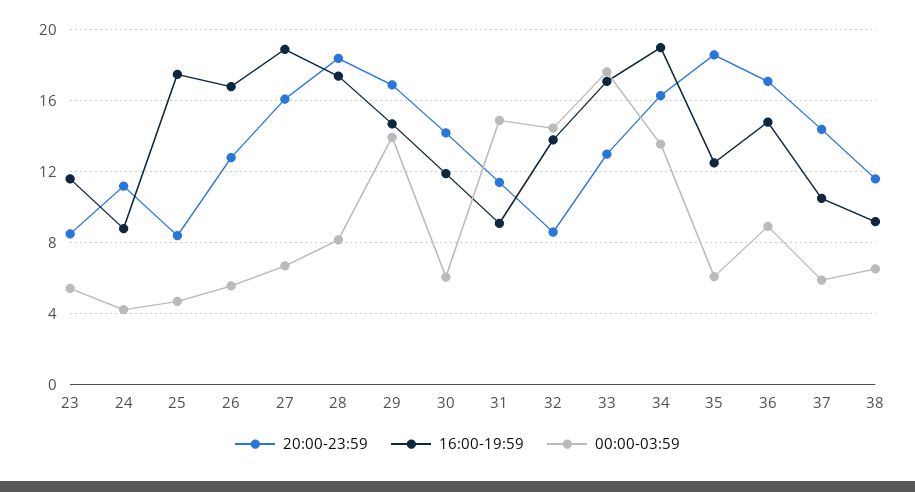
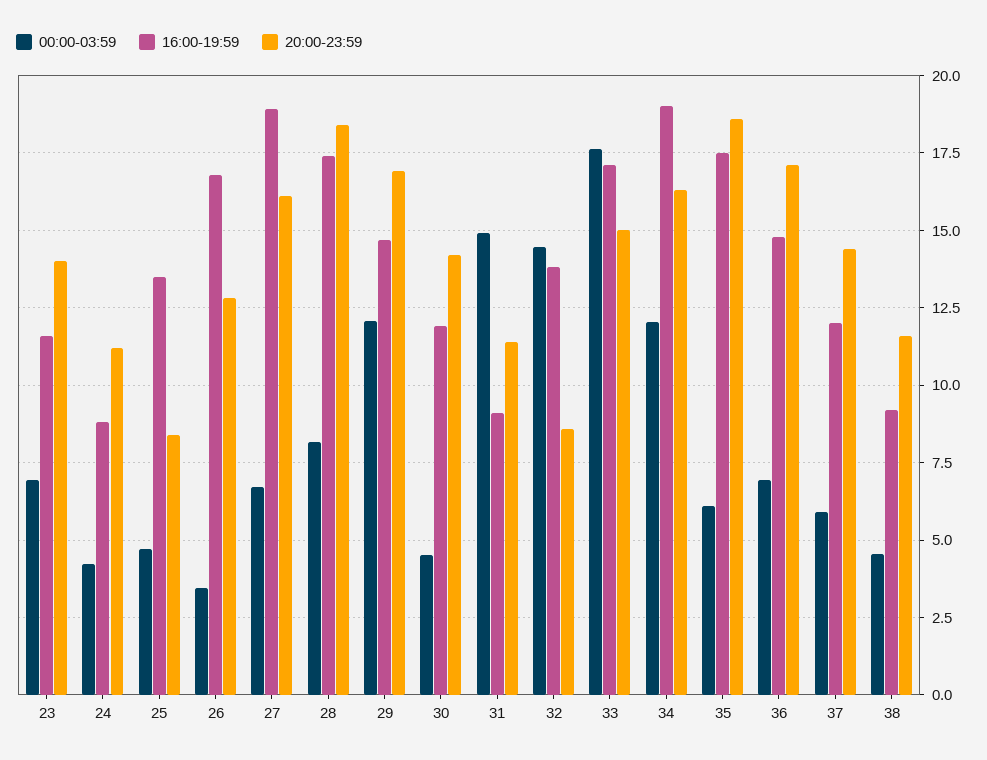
  {
    "20:00-23:59": {
-     "23": 8.5,
+     "23": 14,
      "24": 11.25,
      "25": 8.5,
      "26": 12.75,
      "27": 16,
      "28": 18.5,
      "29": 17,
      "30": 14.25,
      "31": 11.5,
      "32": 8.5,
-     "33": 13,
+     "33": 15,
      "34": 16.25,
      "35": 18.5,
      "36": 17,
      "37": 14.5,
      "38": 11.5
    },
    "16:00-19:59": {
      "23": 11.5,
      "24": 8.75,
-     "25": 17.5,
+     "25": 13.5,
      "26": 16.75,
      "27": 19,
      "28": 17.5,
      "29": 14.75,
      "30": 12,
      "31": 9,
      "32": 13.75,
      "33": 17,
      "34": 19,
-     "35": 12.5,
+     "35": 17.5,
      "36": 14.75,
-     "37": 10.5,
+     "37": 12,
      "38": 9.25
    },
    "00:00-03:59": {
-     "23": 5.5,
+     "23": 7,
      "24": 4.25,
      "25": 4.75,
-     "26": 5.5,
+     "26": 3.5,
      "27": 6.75,
      "28": 8.25,
-     "29": 14,
+     "29": 12,
-     "30": 6,
+     "30": 4.5,
      "31": 15,
      "32": 14.5,
      "33": 17.75,
-     "34": 13.5,
+     "34": 12,
      "35": 6,
-     "36": 9,
+     "36": 7,
      "37": 6,
-     "38": 6.5
+     "38": 4.5
    }
  }

